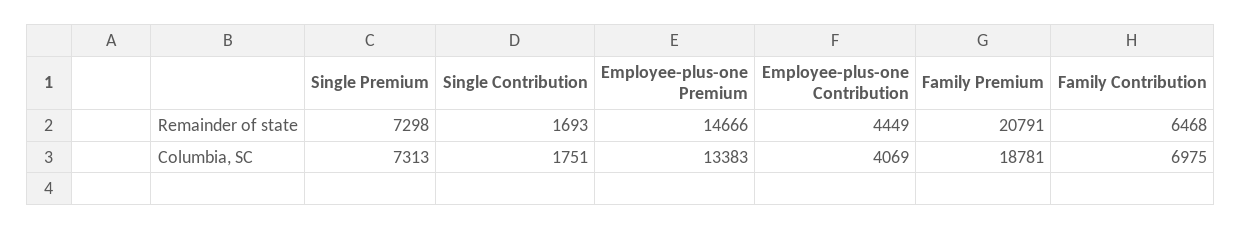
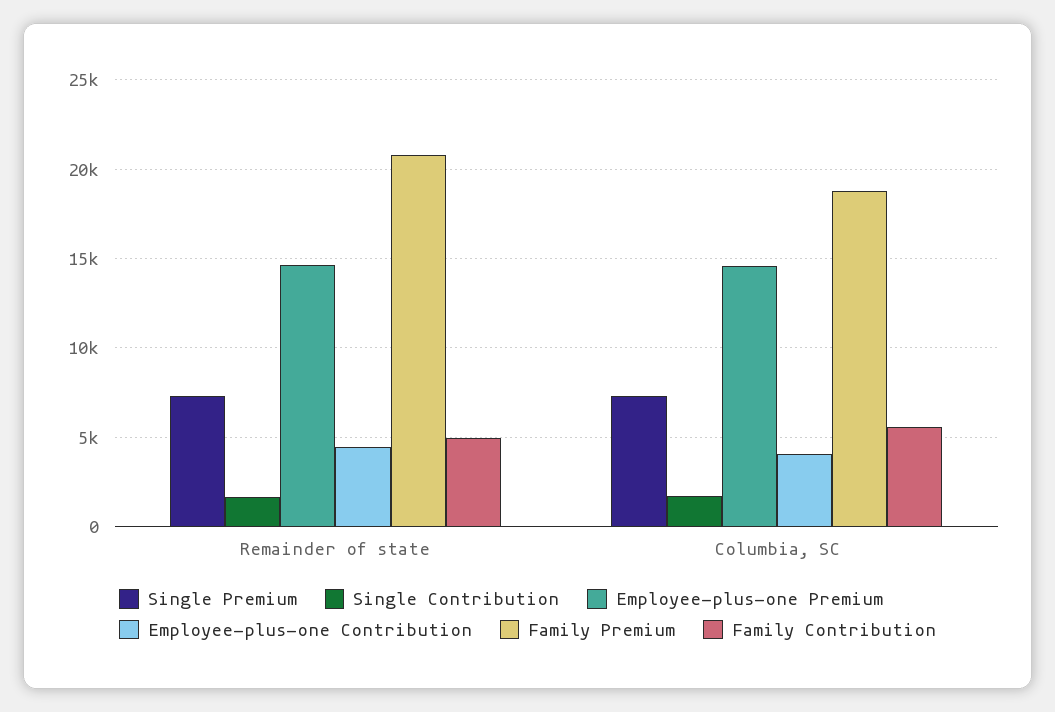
  {
    "Single Premium": {
      "Remainder of state": 7298,
      "Columbia, SC": 7313
    },
    "Single Contribution": {
      "Remainder of state": 1693,
      "Columbia, SC": 1751
    },
    "Employee-plus-one Premium": {
      "Remainder of state": 14666,
-     "Columbia, SC": 13383
+     "Columbia, SC": 14500
    },
    "Employee-plus-one Contribution": {
      "Remainder of state": 4449,
      "Columbia, SC": 4069
    },
    "Family Premium": {
      "Remainder of state": 20791,
      "Columbia, SC": 18781
    },
    "Family Contribution": {
-     "Remainder of state": 6468,
+     "Remainder of state": 5000,
-     "Columbia, SC": 6975
+     "Columbia, SC": 5500
    }
  }

